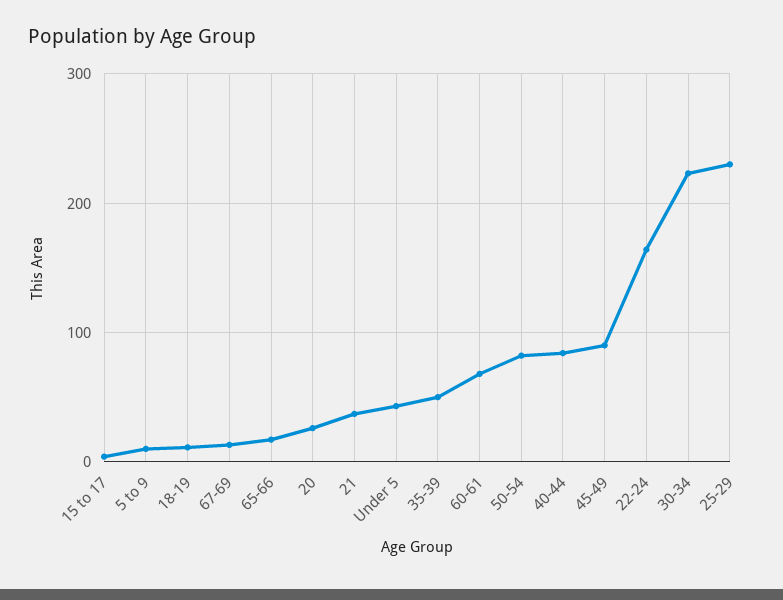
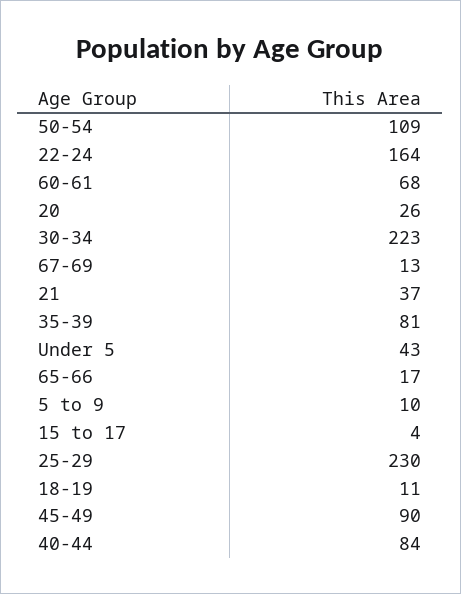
  {
    "15 to 17": 4,
    "5 to 9": 10,
    "18-19": 11,
    "67-69": 13,
    "65-66": 17,
    "20": 26,
    "21": 37,
    "Under 5": 43,
-   "35-39": 50,
+   "35-39": 81,
    "60-61": 68,
-   "50-54": 80,
+   "50-54": 109,
    "40-44": 84,
    "45-49": 90,
    "22-24": 164,
    "30-34": 223,
    "25-29": 230
  }

